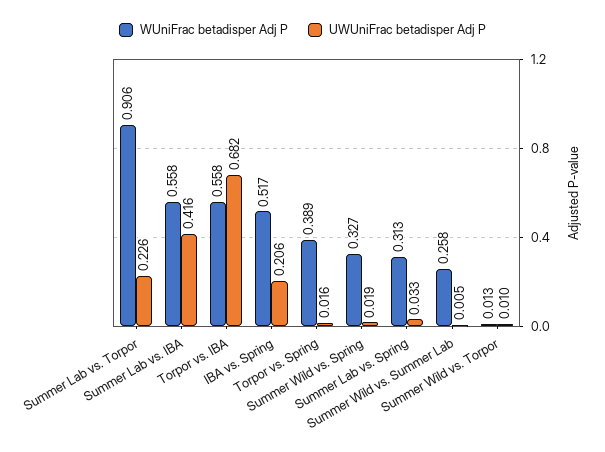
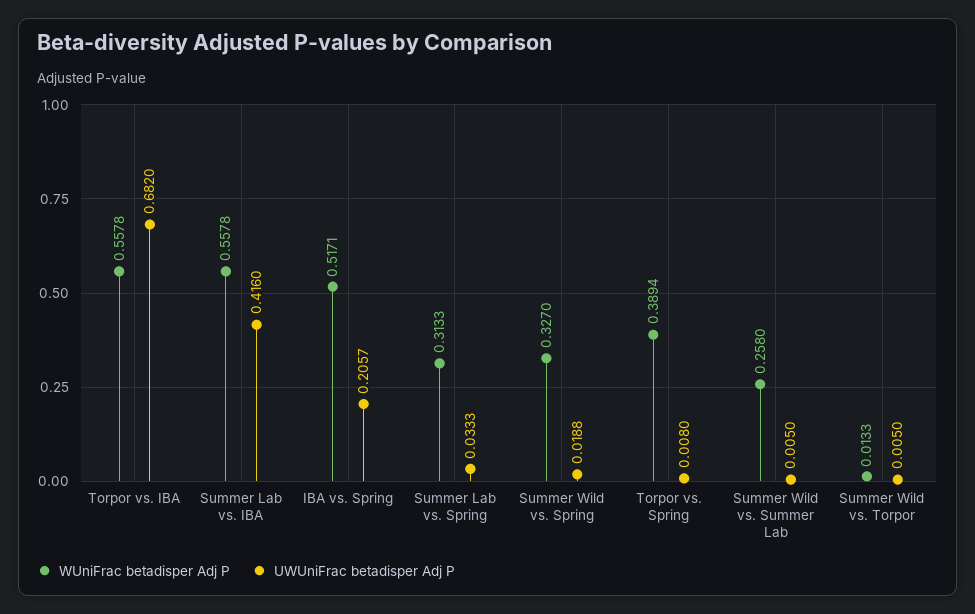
  {
    "WUniFrac betadisper Adj P": {
-     "Summer Lab vs. Torpor": 0.906,
      "Summer Lab vs. IBA": 0.5578,
      "Torpor vs. IBA": 0.5578,
      "IBA vs. Spring": 0.5171,
      "Torpor vs. Spring": 0.3894,
      "Summer Wild vs. Spring": 0.327,
      "Summer Lab vs. Spring": 0.3133,
      "Summer Wild vs. Summer Lab": 0.258,
      "Summer Wild vs. Torpor": 0.0133
    },
    "UWUniFrac betadisper Adj P": {
-     "Summer Lab vs. Torpor": 0.226,
      "Summer Lab vs. IBA": 0.416,
      "Torpor vs. IBA": 0.682,
      "IBA vs. Spring": 0.2057,
-     "Torpor vs. Spring": 0.016,
+     "Torpor vs. Spring": 0.008,
      "Summer Wild vs. Spring": 0.0188,
      "Summer Lab vs. Spring": 0.0333,
      "Summer Wild vs. Summer Lab": 0.005,
-     "Summer Wild vs. Torpor": 0.01
+     "Summer Wild vs. Torpor": 0.005
    }
  }

